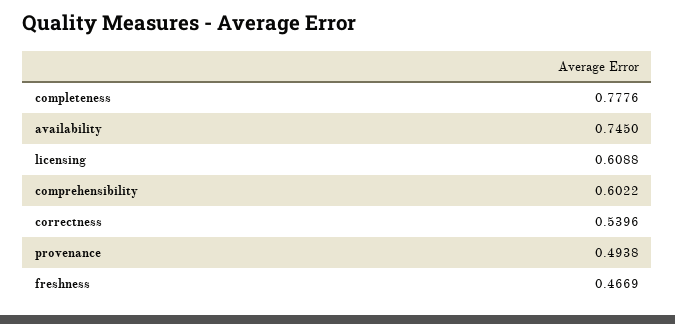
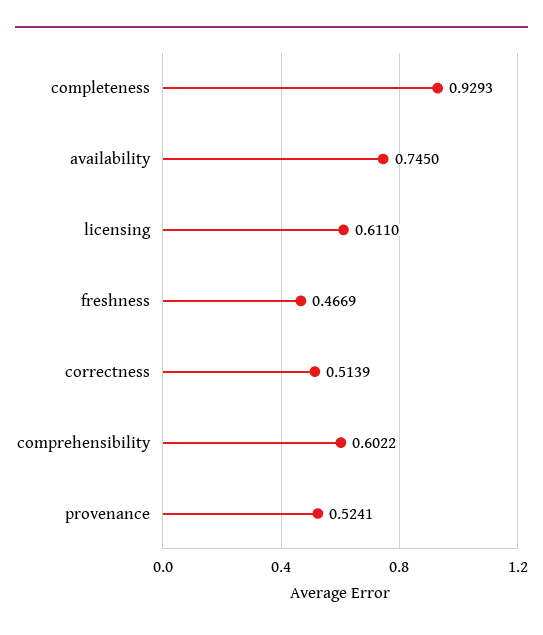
  {
-   "completeness": 0.7776,
+   "completeness": 0.9293,
    "availability": 0.745,
-   "licensing": 0.6088,
+   "licensing": 0.611,
    "comprehensibility": 0.6022,
-   "correctness": 0.5396,
+   "correctness": 0.5139,
-   "provenance": 0.4938,
+   "provenance": 0.5241,
    "freshness": 0.4669
  }

